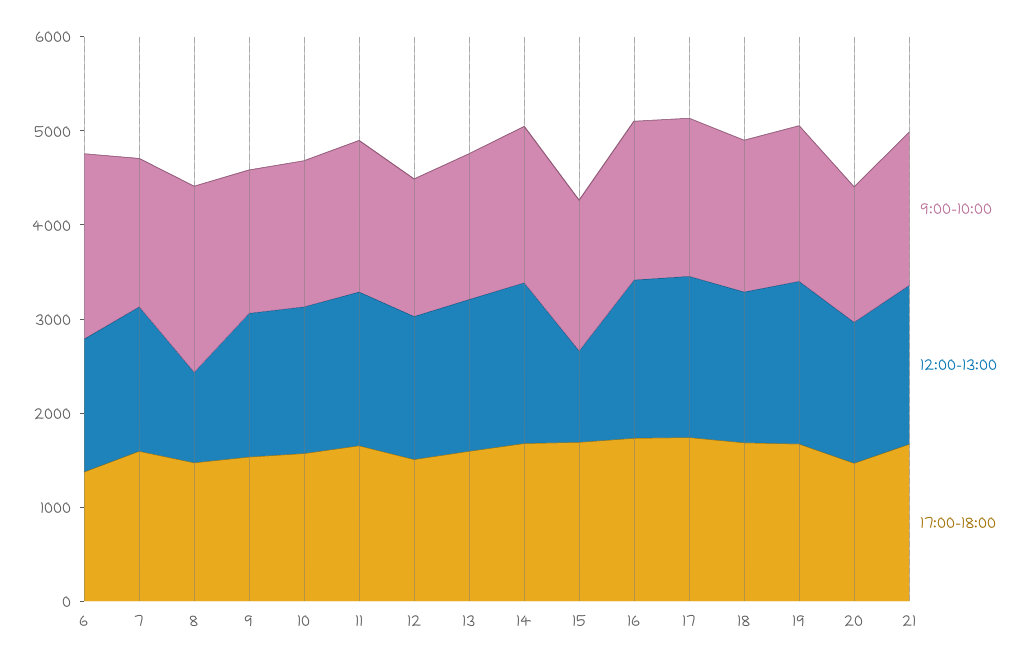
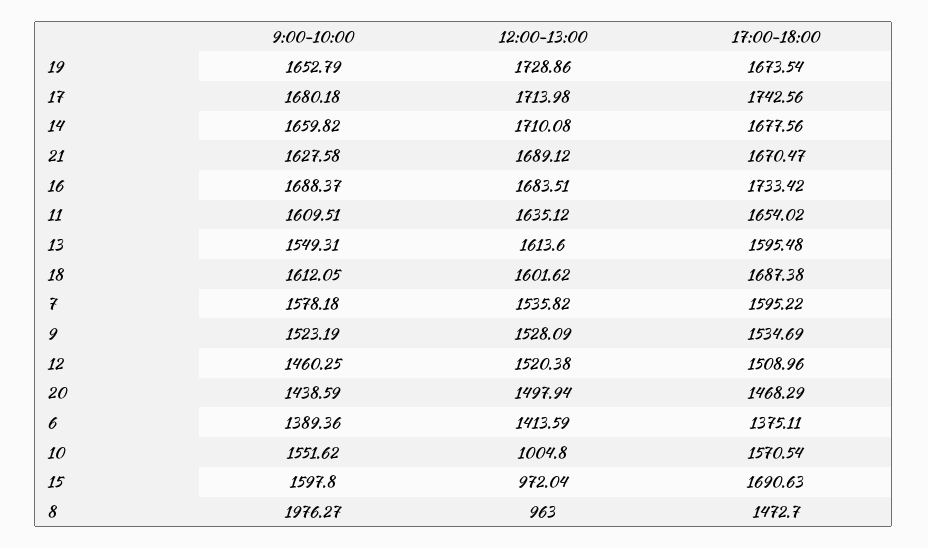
  {
    "9:00-10:00": {
-     "6": 2000,
+     "6": 1389.36,
      "7": 1578.18,
      "8": 1976.27,
      "9": 1523.19,
      "10": 1551.62,
      "11": 1609.51,
      "12": 1460.25,
      "13": 1549.31,
      "14": 1659.82,
      "15": 1597.8,
      "16": 1688.37,
      "17": 1680.18,
      "18": 1612.05,
      "19": 1652.79,
      "20": 1438.59,
      "21": 1627.58
    },
    "12:00-13:00": {
      "6": 1413.59,
      "7": 1535.82,
      "8": 963,
      "9": 1528.09,
-     "10": 1600,
+     "10": 1004.8,
      "11": 1635.12,
      "12": 1520.38,
      "13": 1613.6,
      "14": 1710.08,
      "15": 972.04,
      "16": 1683.51,
      "17": 1713.98,
      "18": 1601.62,
      "19": 1728.86,
      "20": 1497.94,
      "21": 1689.12
    },
    "17:00-18:00": {
      "6": 1375.11,
      "7": 1595.22,
      "8": 1472.7,
      "9": 1534.69,
      "10": 1570.54,
      "11": 1654.02,
      "12": 1508.96,
      "13": 1595.48,
      "14": 1677.56,
      "15": 1690.63,
      "16": 1733.42,
      "17": 1742.56,
      "18": 1687.38,
      "19": 1673.54,
      "20": 1468.29,
      "21": 1670.47
    }
  }

